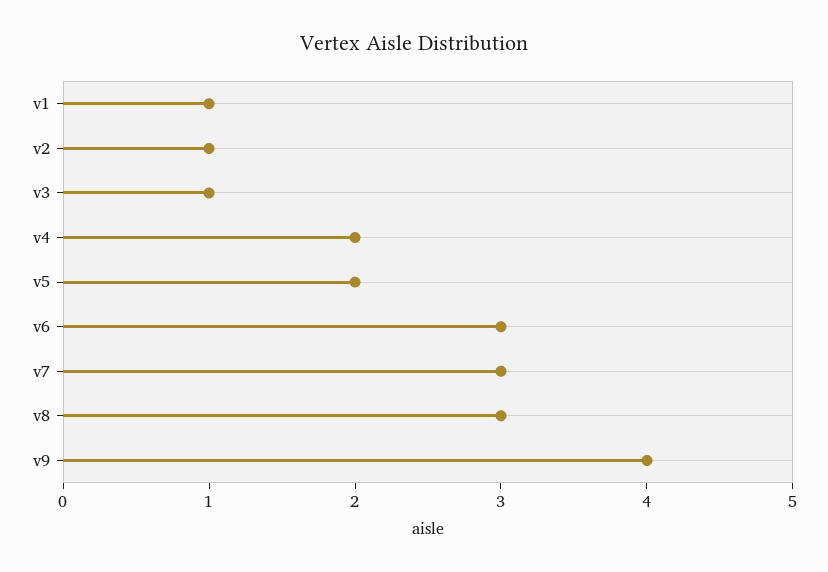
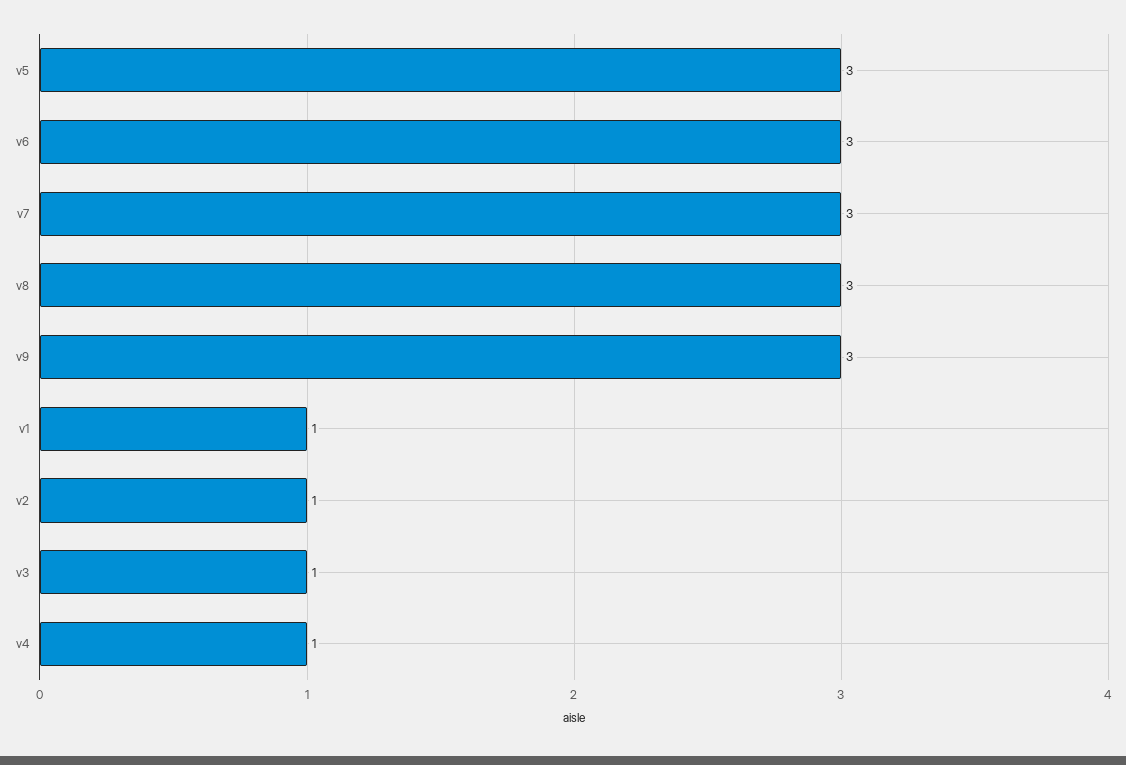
  {
    "v1": 1,
    "v2": 1,
    "v3": 1,
-   "v4": 2,
+   "v4": 1,
-   "v5": 2,
+   "v5": 3,
    "v6": 3,
    "v7": 3,
    "v8": 3,
-   "v9": 4
+   "v9": 3
  }

